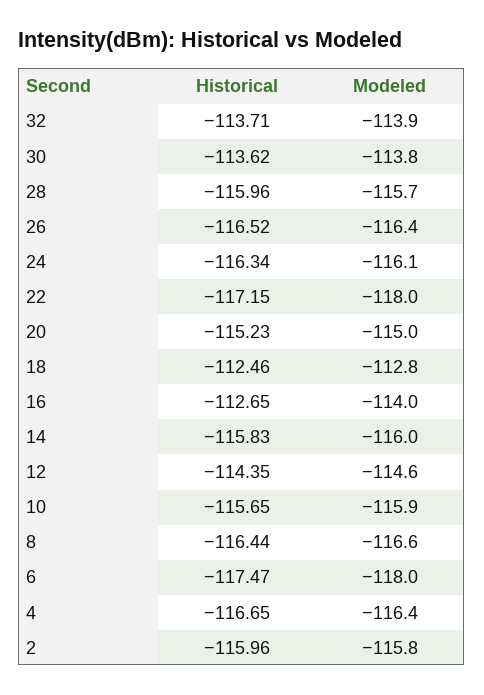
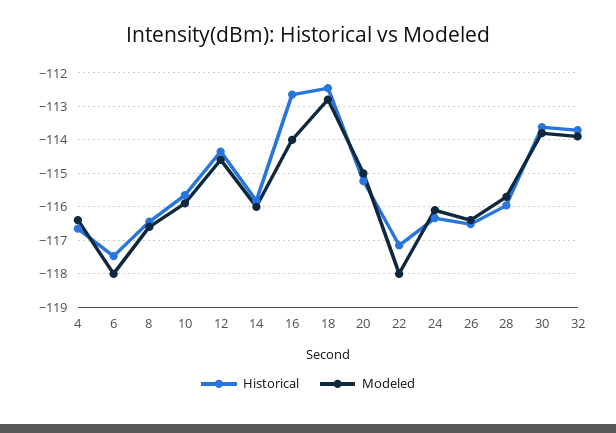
  {
    "Historical": {
      "32": -113.71,
      "30": -113.62,
      "28": -115.96,
      "26": -116.52,
      "24": -116.34,
      "22": -117.15,
      "20": -115.23,
      "18": -112.46,
      "16": -112.65,
      "14": -115.83,
      "12": -114.35,
      "10": -115.65,
      "8": -116.44,
      "6": -117.47,
-     "4": -116.65,
+     "4": -116.65
-     "2": -115.96
    },
    "Modeled": {
      "32": -113.9,
      "30": -113.8,
      "28": -115.7,
      "26": -116.4,
      "24": -116.1,
      "22": -118,
      "20": -115,
      "18": -112.8,
      "16": -114,
      "14": -116,
      "12": -114.6,
      "10": -115.9,
      "8": -116.6,
      "6": -118,
-     "4": -116.4,
+     "4": -116.4
-     "2": -115.8
    }
  }

